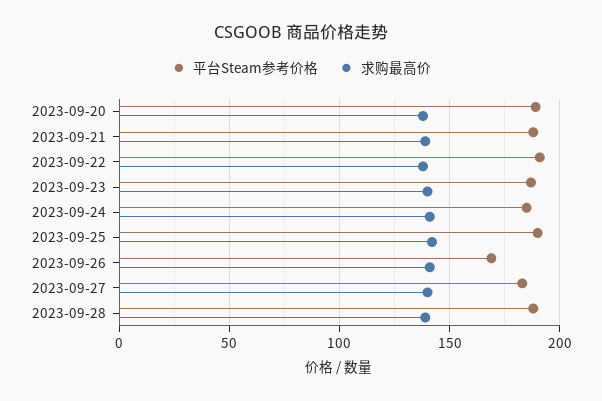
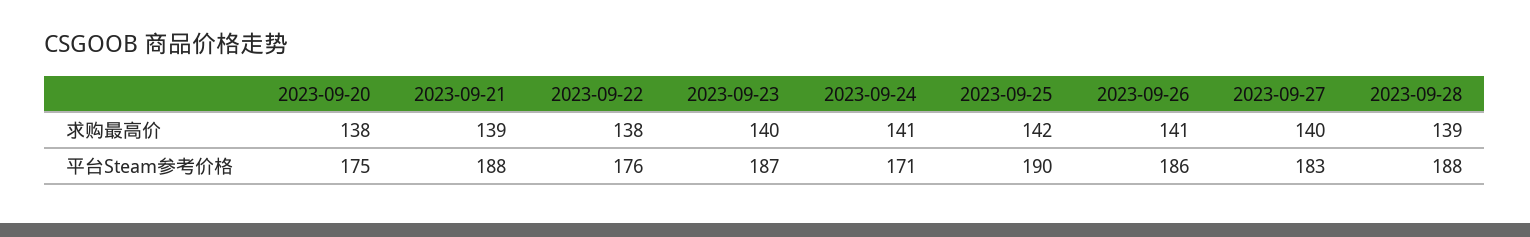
  {
    "平台Steam参考价格": {
-     "2023-09-20": 190,
+     "2023-09-20": 175,
      "2023-09-21": 188,
-     "2023-09-22": 190,
+     "2023-09-22": 176,
      "2023-09-23": 187,
-     "2023-09-24": 185,
+     "2023-09-24": 171,
      "2023-09-25": 190,
-     "2023-09-26": 170,
+     "2023-09-26": 186,
      "2023-09-27": 183,
      "2023-09-28": 188
    },
    "求购最高价": {
      "2023-09-20": 138,
      "2023-09-21": 139,
      "2023-09-22": 138,
      "2023-09-23": 140,
      "2023-09-24": 141,
      "2023-09-25": 142,
      "2023-09-26": 141,
      "2023-09-27": 140,
      "2023-09-28": 139
    }
  }

